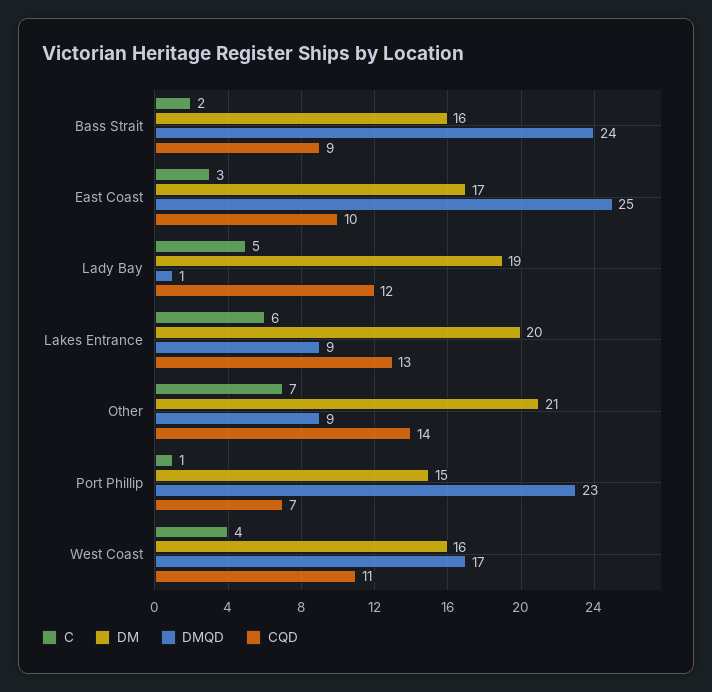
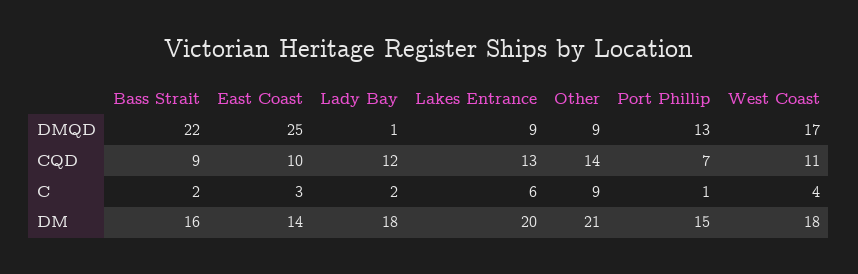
  {
    "C": {
      "Bass Strait": 2,
      "East Coast": 3,
-     "Lady Bay": 5,
+     "Lady Bay": 2,
      "Lakes Entrance": 6,
-     "Other": 7,
+     "Other": 9,
      "Port Phillip": 1,
      "West Coast": 4
    },
    "DM": {
      "Bass Strait": 16,
-     "East Coast": 17,
+     "East Coast": 14,
-     "Lady Bay": 19,
+     "Lady Bay": 18,
      "Lakes Entrance": 20,
      "Other": 21,
      "Port Phillip": 15,
-     "West Coast": 16
+     "West Coast": 18
    },
    "DMQD": {
-     "Bass Strait": 24,
+     "Bass Strait": 22,
      "East Coast": 25,
      "Lady Bay": 1,
      "Lakes Entrance": 9,
      "Other": 9,
-     "Port Phillip": 23,
+     "Port Phillip": 13,
      "West Coast": 17
    },
    "CQD": {
      "Bass Strait": 9,
      "East Coast": 10,
      "Lady Bay": 12,
      "Lakes Entrance": 13,
      "Other": 14,
      "Port Phillip": 7,
      "West Coast": 11
    }
  }

